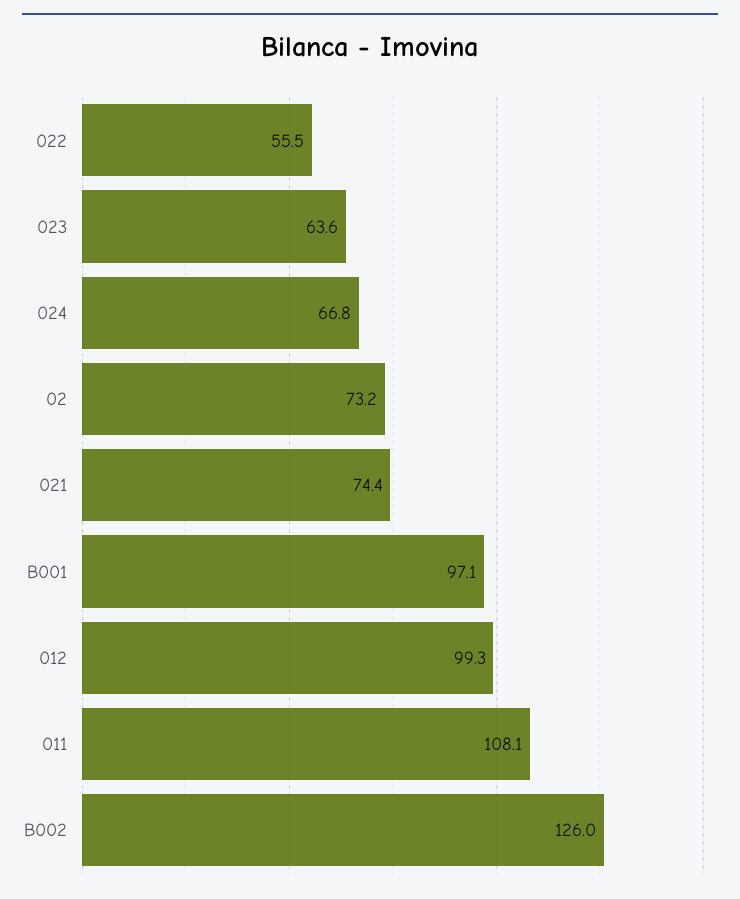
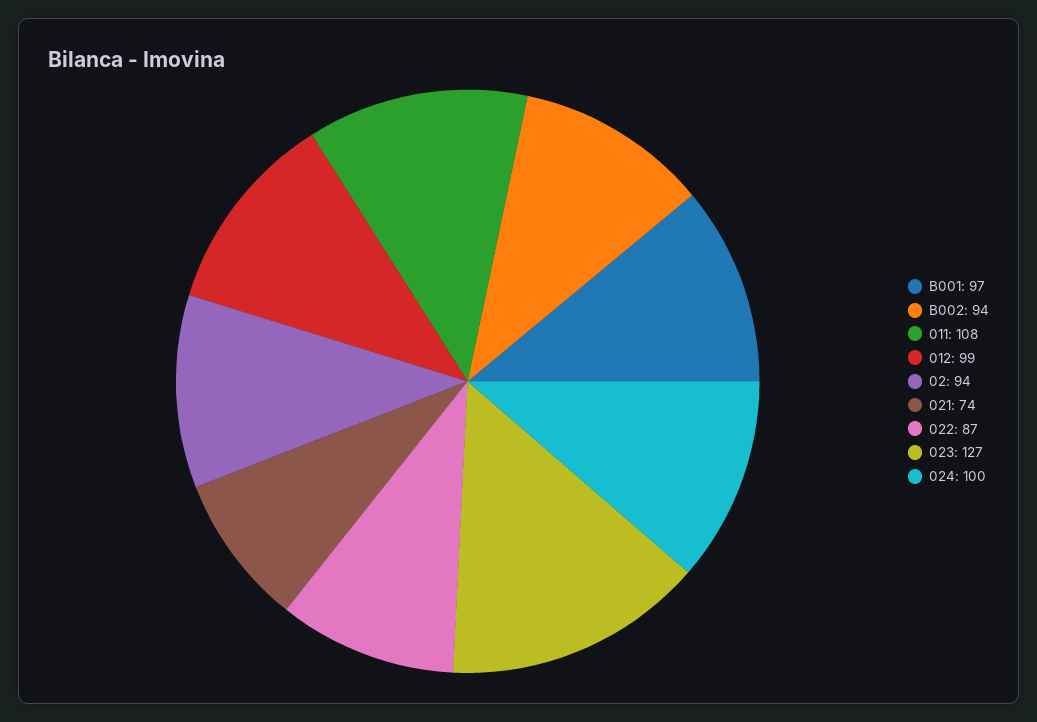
  {
-   "022": 55.5,
+   "022": 87,
-   "023": 63.6,
+   "023": 127,
-   "024": 66.8,
+   "024": 100,
-   "02": 73.2,
+   "02": 94,
    "021": 74.4,
    "B001": 97.1,
    "012": 99.3,
    "011": 108.1,
-   "B002": 126
+   "B002": 94
  }

